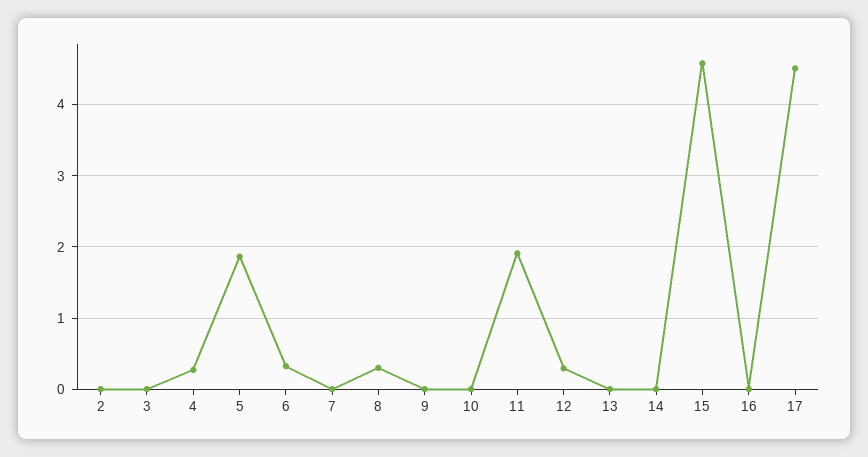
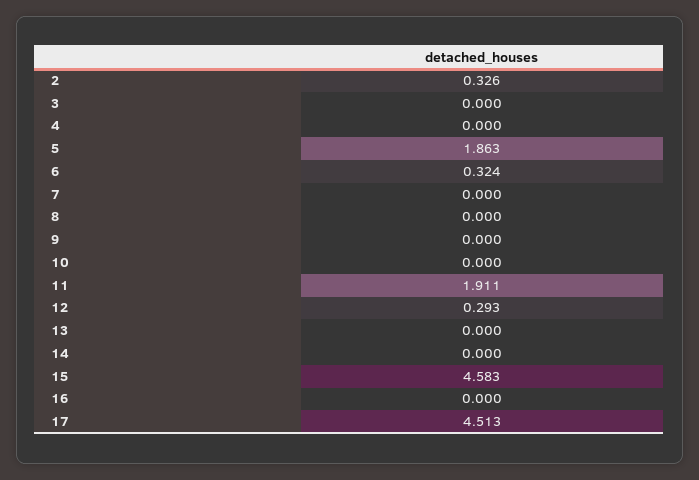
  {
-   "2": 0,
+   "2": 0.326,
    "3": 0,
-   "4": 0.3,
+   "4": 0,
    "5": 1.863,
    "6": 0.324,
    "7": 0,
-   "8": 0.3,
+   "8": 0,
    "9": 0,
    "10": 0,
    "11": 1.911,
    "12": 0.293,
    "13": 0,
    "14": 0,
    "15": 4.583,
    "16": 0,
    "17": 4.513
  }

